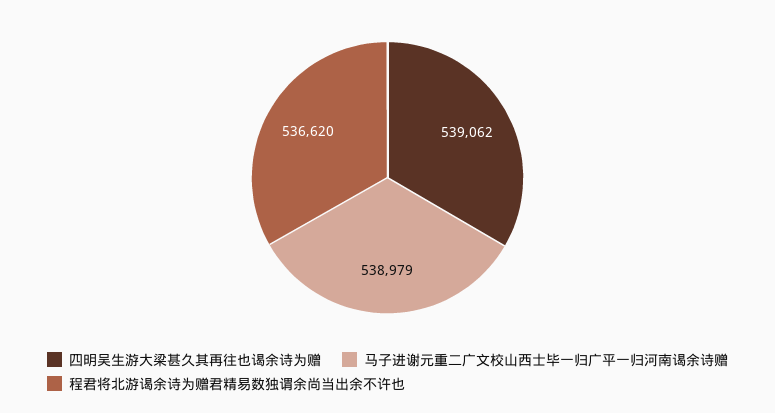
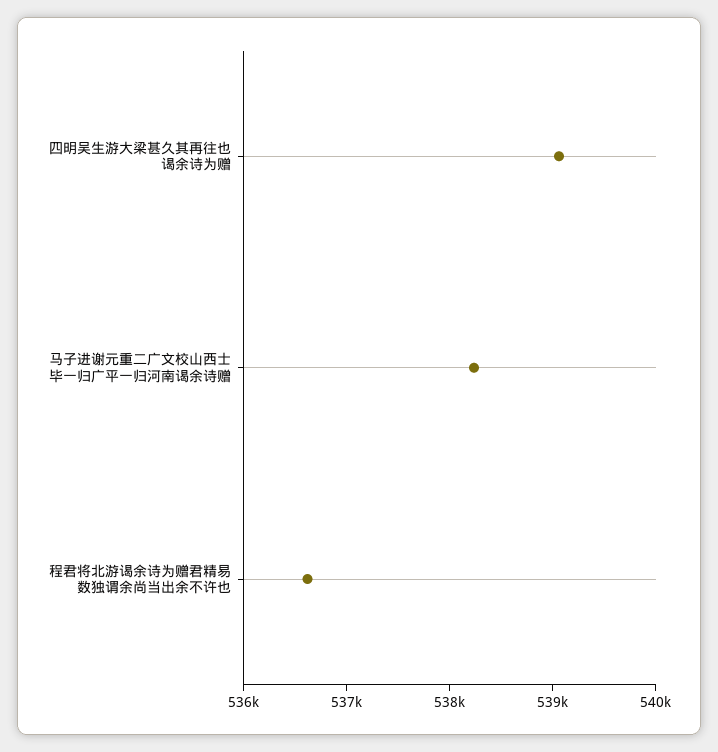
  {
    "四明吴生游大梁甚久其再往也谒余诗为赠": 539062,
-   "马子进谢元重二广文校山西士毕一归广平一归河南谒余诗赠": 538979,
+   "马子进谢元重二广文校山西士毕一归广平一归河南谒余诗赠": 538200,
    "程君将北游谒余诗为赠君精易数独谓余尚当出余不许也": 536620
  }

